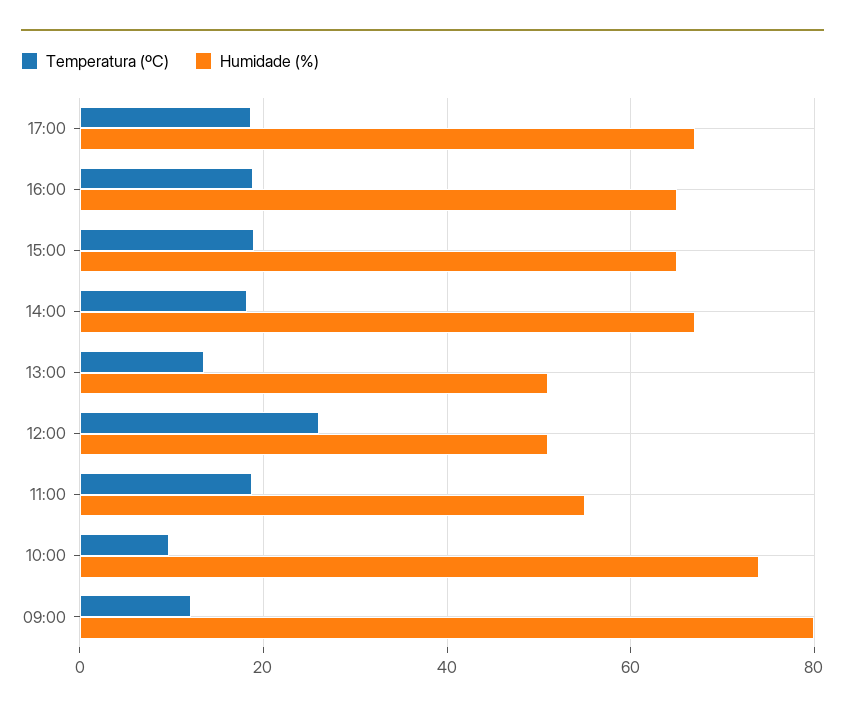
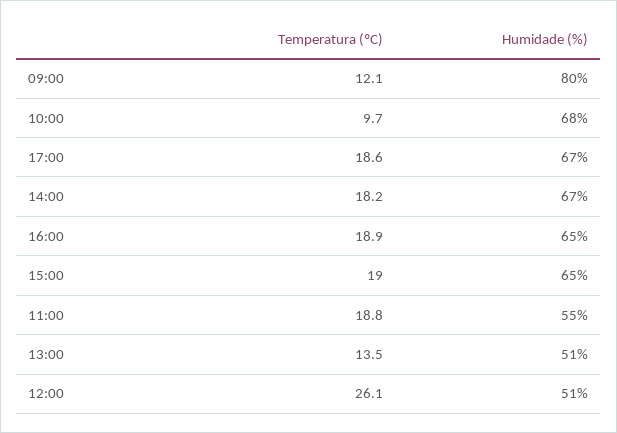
  {
    "Temperatura (ºC)": {
      "17:00": 18.6,
      "16:00": 18.9,
      "15:00": 19,
      "14:00": 18.2,
      "13:00": 13.5,
      "12:00": 26.1,
      "11:00": 18.8,
      "10:00": 9.7,
      "09:00": 12.1
    },
    "Humidade (%)": {
      "17:00": 67,
      "16:00": 65,
      "15:00": 65,
      "14:00": 67,
      "13:00": 51,
      "12:00": 51,
      "11:00": 55,
-     "10:00": 74,
+     "10:00": 68,
      "09:00": 80
    }
  }

